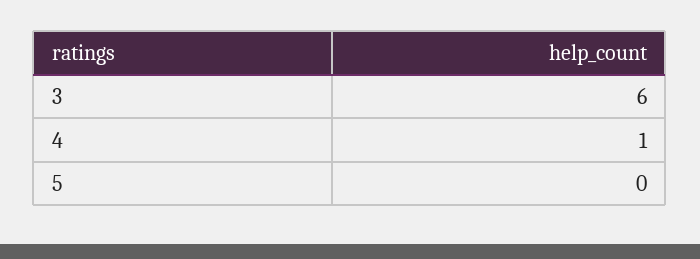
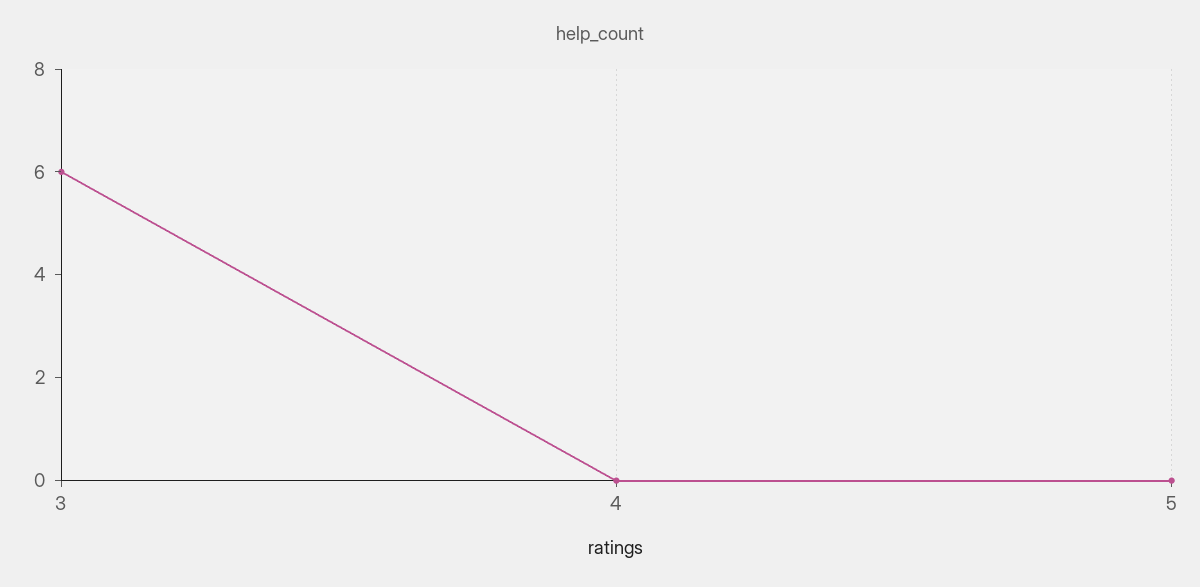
  {
    "3": 6,
-   "4": 1,
+   "4": 0,
    "5": 0
  }

